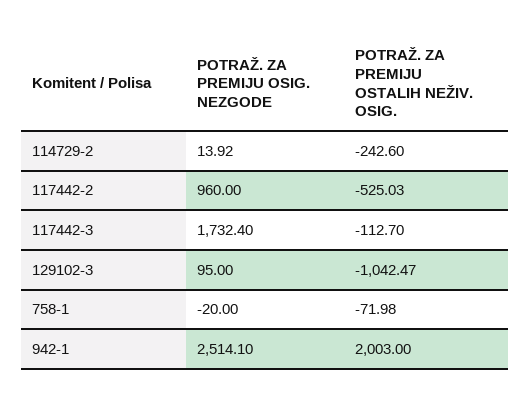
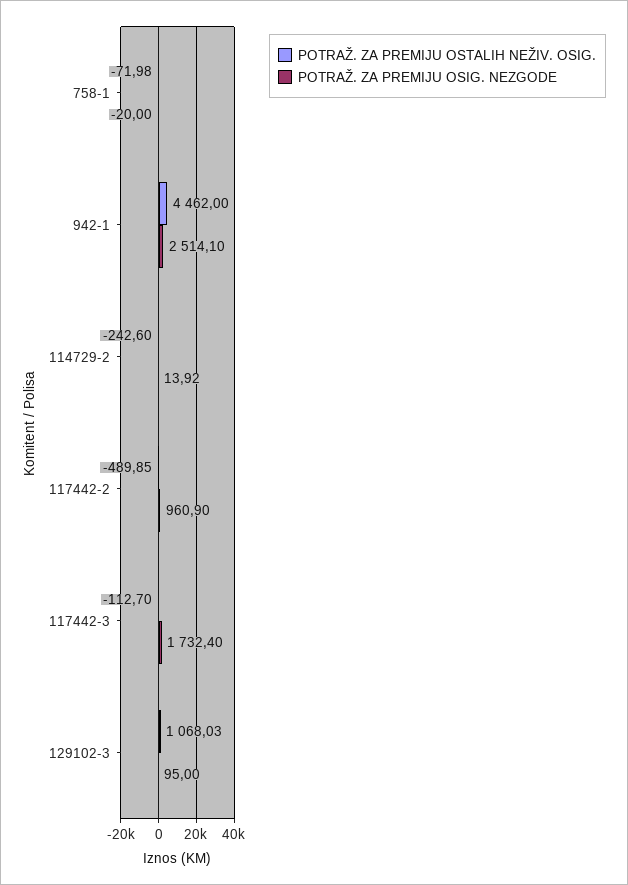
  {
    "POTRAŽ. ZA PREMIJU OSIG. NEZGODE": {
      "114729-2": 13.92,
-     "117442-2": 960,
+     "117442-2": 960.9,
      "117442-3": 1732.4,
      "129102-3": 95,
      "758-1": -20,
      "942-1": 2514.1
    },
    "POTRAŽ. ZA PREMIJU OSTALIH NEŽIV. OSIG.": {
      "114729-2": -242.6,
-     "117442-2": -525.03,
+     "117442-2": -489.85,
      "117442-3": -112.7,
-     "129102-3": -1042.47,
+     "129102-3": 1068.03,
      "758-1": -71.98,
-     "942-1": 2003
+     "942-1": 4462
    }
  }

